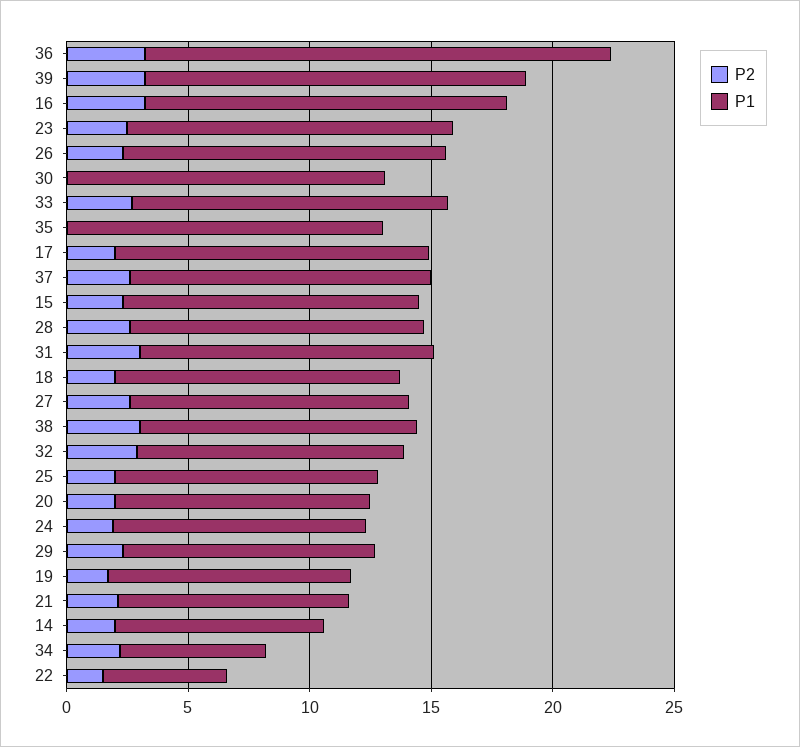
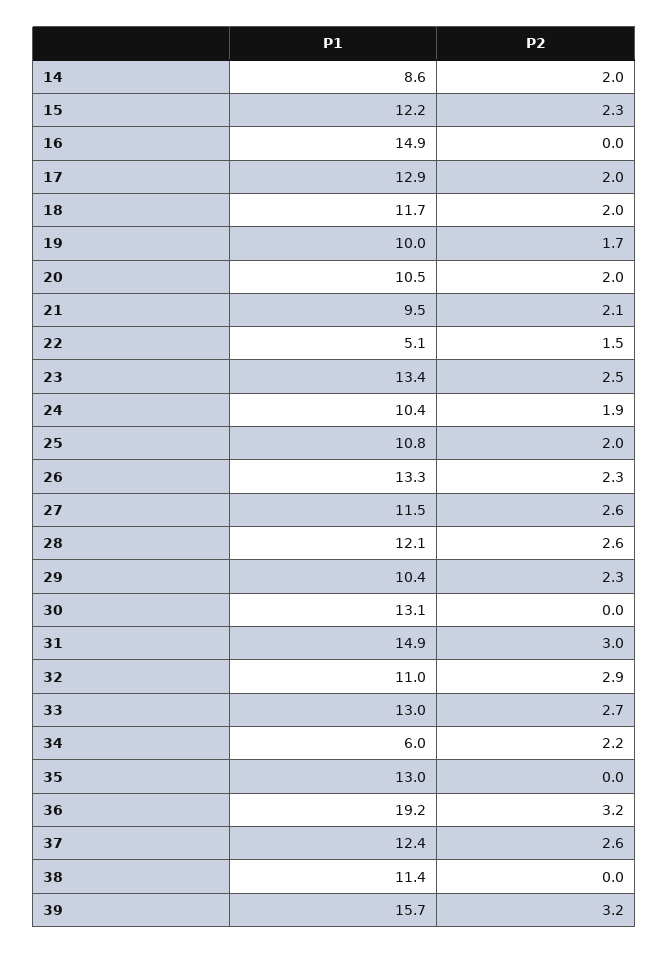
  {
    "P2": {
      "36": 3.2,
      "39": 3.2,
-     "16": 3,
+     "16": 0,
      "23": 2.5,
      "26": 2.3,
      "30": 0,
      "33": 2.7,
      "35": 0,
      "17": 2,
      "37": 2.6,
      "15": 2.3,
      "28": 2.6,
      "31": 3,
      "18": 2,
      "27": 2.6,
-     "38": 3,
+     "38": 0,
      "32": 2.9,
      "25": 2,
      "20": 2,
      "24": 1.9,
      "29": 2.3,
      "19": 1.7,
      "21": 2.1,
      "14": 2,
      "34": 2.2,
      "22": 1.5
    },
    "P1": {
      "36": 19.2,
      "39": 15.7,
      "16": 14.9,
      "23": 13.4,
      "26": 13.3,
      "30": 13.1,
      "33": 13,
      "35": 13,
      "17": 12.9,
      "37": 12.4,
      "15": 12.2,
      "28": 12.1,
-     "31": 12,
+     "31": 14.9,
      "18": 11.7,
      "27": 11.5,
      "38": 11.4,
      "32": 11,
      "25": 10.8,
      "20": 10.5,
      "24": 10.4,
      "29": 10.4,
      "19": 10,
      "21": 9.5,
      "14": 8.6,
      "34": 6,
      "22": 5.1
    }
  }

